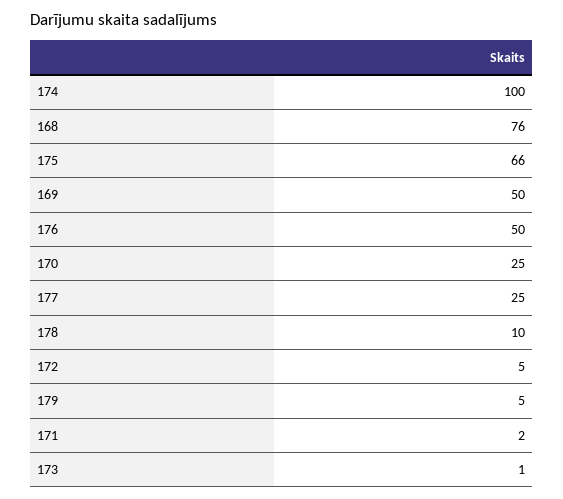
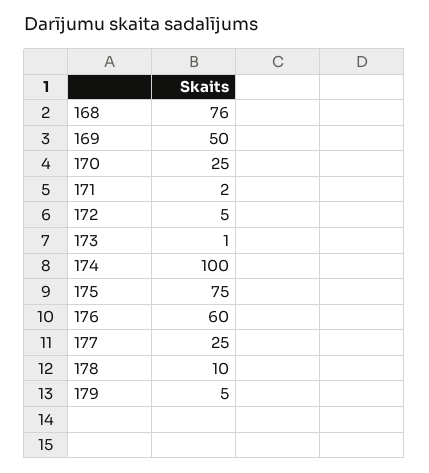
  {
    "174": 100,
    "168": 76,
-   "175": 66,
+   "175": 75,
    "169": 50,
-   "176": 50,
+   "176": 60,
    "170": 25,
    "177": 25,
    "178": 10,
    "172": 5,
    "179": 5,
    "171": 2,
    "173": 1
  }

